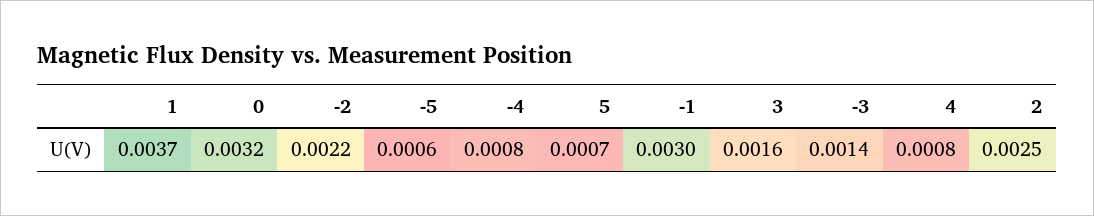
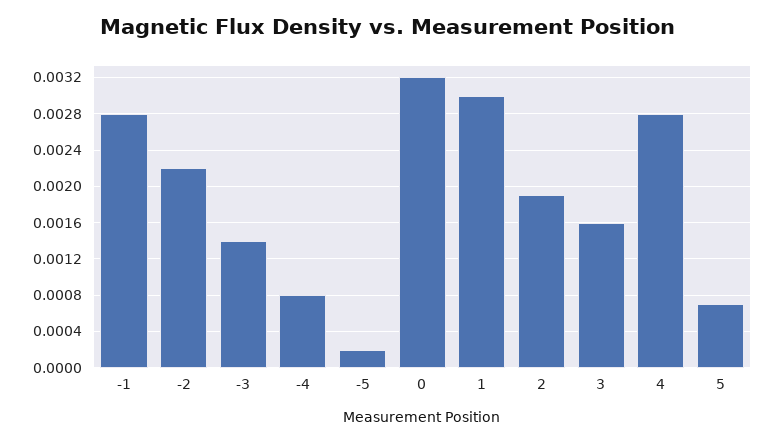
  {
-   "1": 0.0037,
+   "1": 0.003,
    "0": 0.0032,
    "-2": 0.0022,
-   "-5": 0.0006,
+   "-5": 0.0002,
    "-4": 0.0008,
    "5": 0.0007,
-   "-1": 0.003,
+   "-1": 0.0028,
    "3": 0.0016,
    "-3": 0.0014,
-   "4": 0.0008,
+   "4": 0.0028,
-   "2": 0.0025
+   "2": 0.0019
  }

